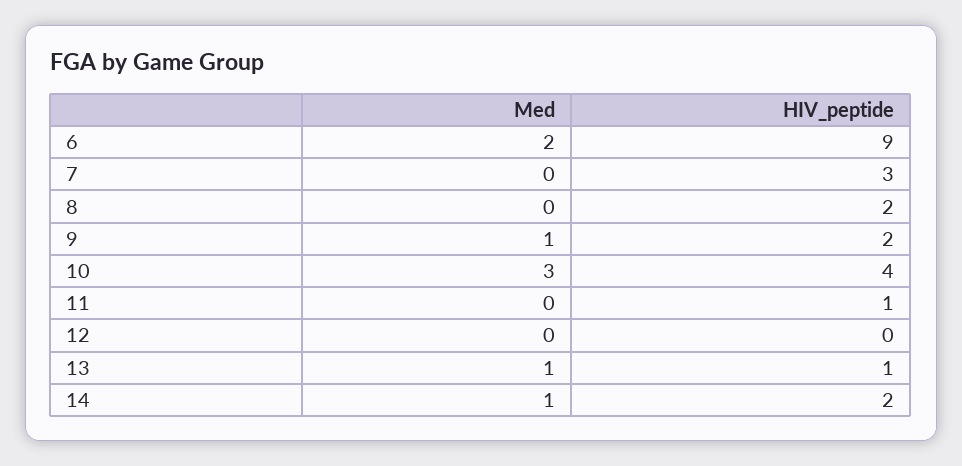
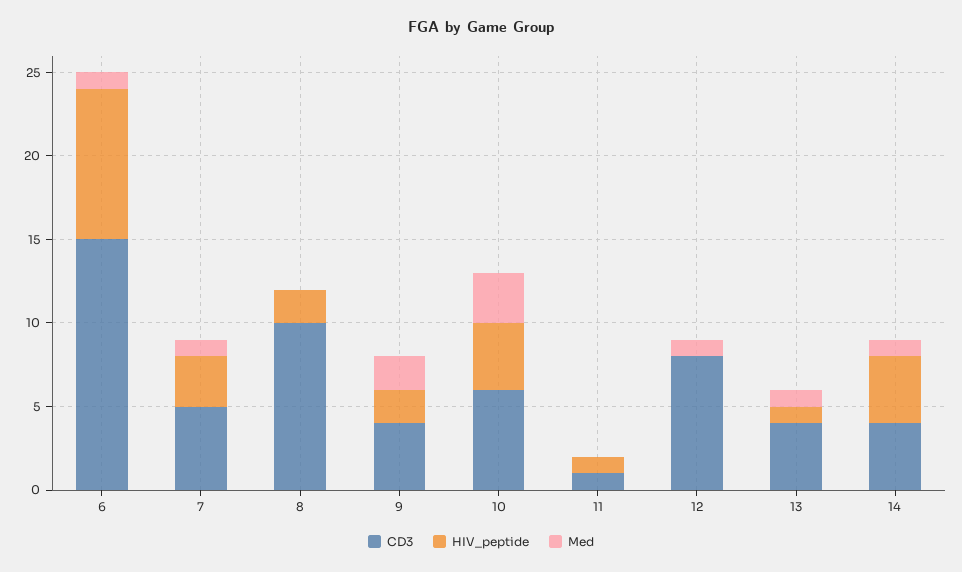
  {
    "Med": {
-     "6": 2,
+     "6": 1,
-     "7": 0,
+     "7": 1,
      "8": 0,
-     "9": 1,
+     "9": 2,
      "10": 3,
      "11": 0,
-     "12": 0,
+     "12": 1,
      "13": 1,
      "14": 1
    },
    "HIV_peptide": {
      "6": 9,
      "7": 3,
      "8": 2,
      "9": 2,
      "10": 4,
      "11": 1,
      "12": 0,
      "13": 1,
-     "14": 2
+     "14": 4
-   }
+   },
+   "CD3": {
+     "6": 15,
+     "7": 5,
+     "8": 10,
+     "9": 4,
+     "10": 6,
+     "11": 1,
+     "12": 8,
+     "13": 4,
+     "14": 4
+   }
  }

